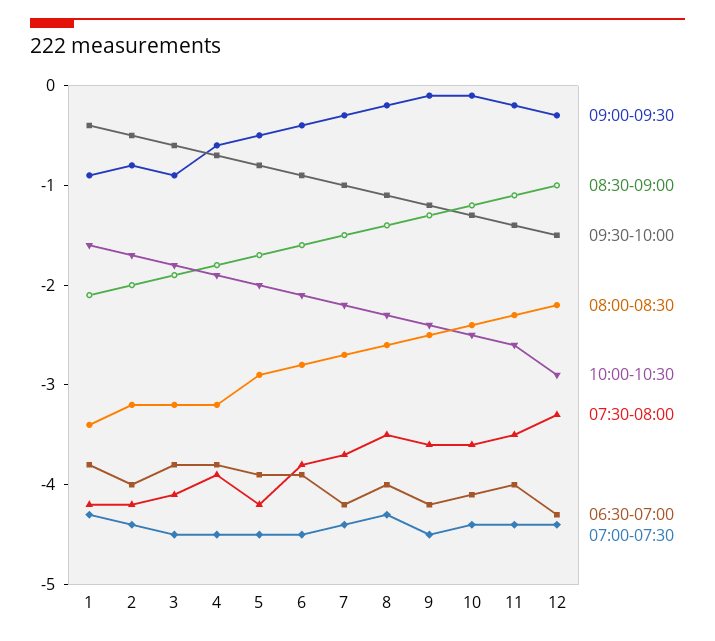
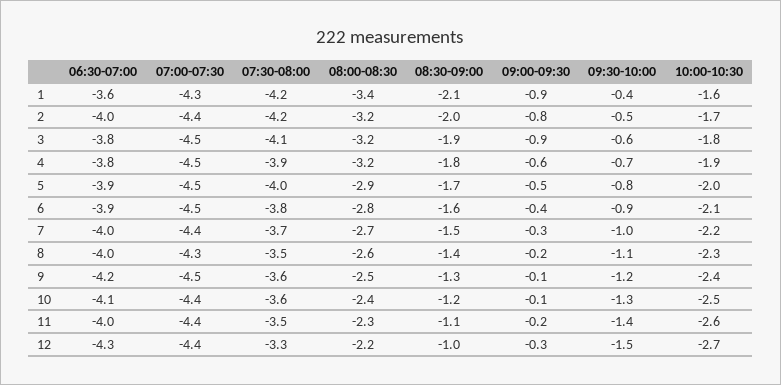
  {
    "09:00-09:30": {
      "1": -0.9,
      "2": -0.8,
      "3": -0.9,
      "4": -0.6,
      "5": -0.5,
      "6": -0.4,
      "7": -0.3,
      "8": -0.2,
      "9": -0.1,
      "10": -0.1,
      "11": -0.2,
      "12": -0.3
    },
    "08:30-09:00": {
      "1": -2.1,
      "2": -2,
      "3": -1.9,
      "4": -1.8,
      "5": -1.7,
      "6": -1.6,
      "7": -1.5,
      "8": -1.4,
      "9": -1.3,
      "10": -1.2,
      "11": -1.1,
      "12": -1
    },
    "09:30-10:00": {
      "1": -0.4,
      "2": -0.5,
      "3": -0.6,
      "4": -0.7,
      "5": -0.8,
      "6": -0.9,
      "7": -1,
      "8": -1.1,
      "9": -1.2,
      "10": -1.3,
      "11": -1.4,
      "12": -1.5
    },
    "08:00-08:30": {
      "1": -3.4,
      "2": -3.2,
      "3": -3.2,
      "4": -3.2,
      "5": -2.9,
      "6": -2.8,
      "7": -2.7,
      "8": -2.6,
      "9": -2.5,
      "10": -2.4,
      "11": -2.3,
      "12": -2.2
    },
    "10:00-10:30": {
      "1": -1.6,
      "2": -1.7,
      "3": -1.8,
      "4": -1.9,
      "5": -2,
      "6": -2.1,
      "7": -2.2,
      "8": -2.3,
      "9": -2.4,
      "10": -2.5,
      "11": -2.6,
-     "12": -2.9
+     "12": -2.7
    },
    "07:30-08:00": {
      "1": -4.2,
      "2": -4.2,
      "3": -4.1,
      "4": -3.9,
-     "5": -4.2,
+     "5": -4,
      "6": -3.8,
      "7": -3.7,
      "8": -3.5,
      "9": -3.6,
      "10": -3.6,
      "11": -3.5,
      "12": -3.3
    },
    "06:30-07:00": {
-     "1": -3.8,
+     "1": -3.6,
      "2": -4,
      "3": -3.8,
      "4": -3.8,
      "5": -3.9,
      "6": -3.9,
-     "7": -4.2,
+     "7": -4,
      "8": -4,
      "9": -4.2,
      "10": -4.1,
      "11": -4,
      "12": -4.3
    },
    "07:00-07:30": {
      "1": -4.3,
      "2": -4.4,
      "3": -4.5,
      "4": -4.5,
      "5": -4.5,
      "6": -4.5,
      "7": -4.4,
      "8": -4.3,
      "9": -4.5,
      "10": -4.4,
      "11": -4.4,
      "12": -4.4
    }
  }

